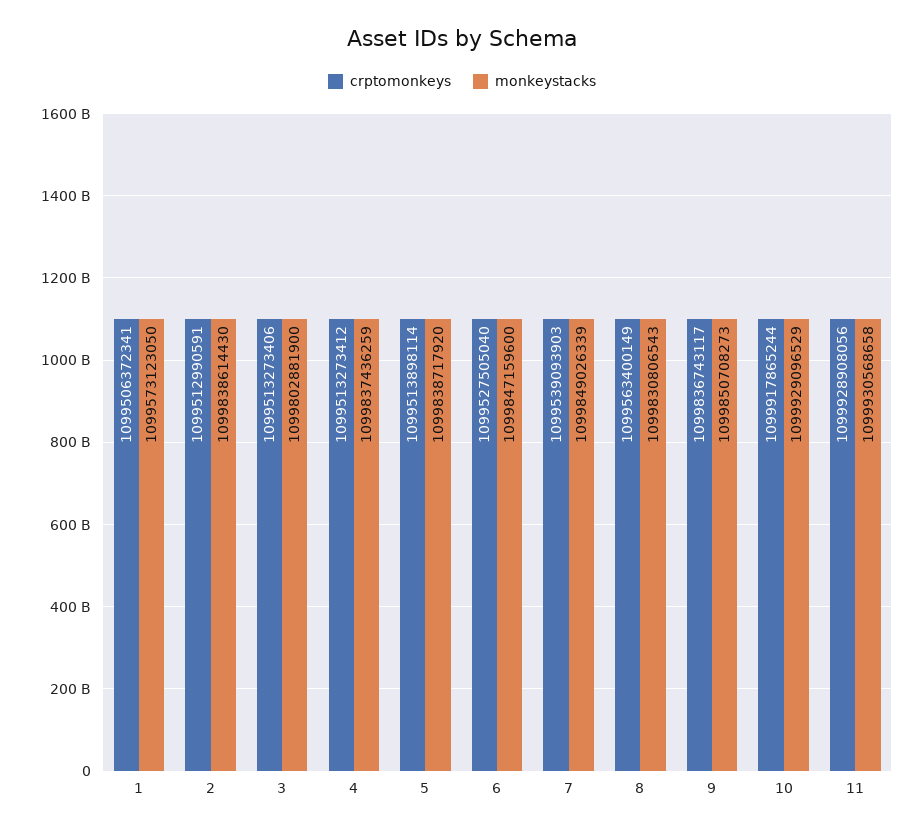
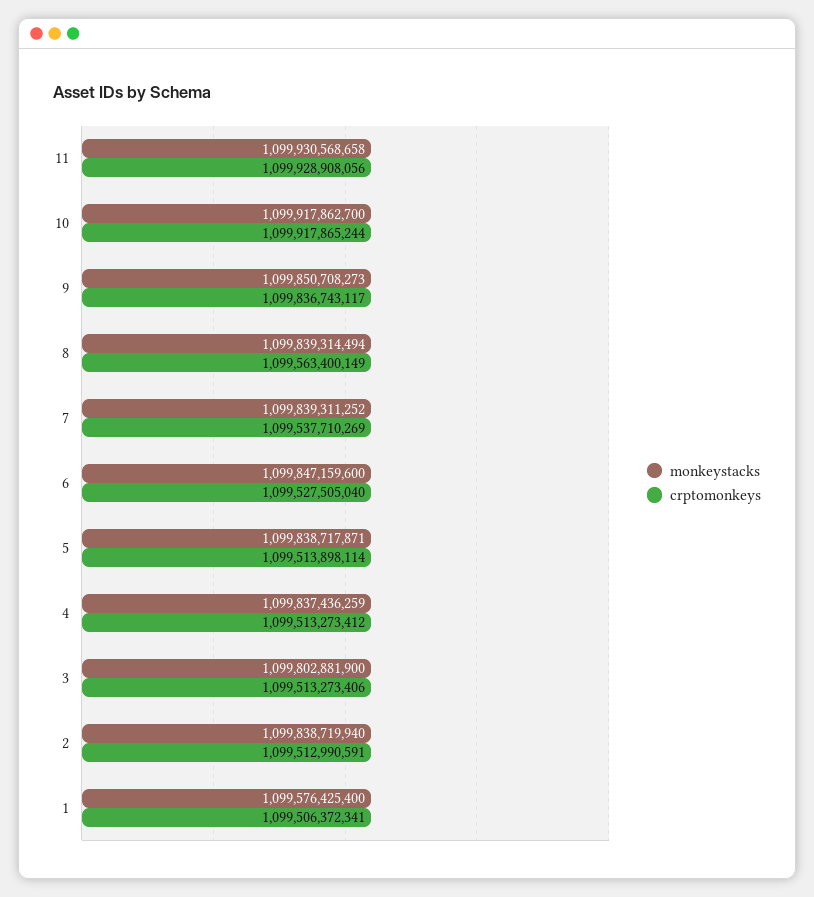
  {
    "crptomonkeys": {
      "1": 1099506372341,
      "2": 1099512990591,
      "3": 1099513273406,
      "4": 1099513273412,
      "5": 1099513898114,
      "6": 1099527505040,
-     "7": 1099539093903,
+     "7": 1099537710269,
      "8": 1099563400149,
      "9": 1099836743117,
      "10": 1099917865244,
      "11": 1099928908056
    },
    "monkeystacks": {
-     "1": 1099573123050,
+     "1": 1099576425400,
-     "2": 1099838614430,
+     "2": 1099838719940,
      "3": 1099802881900,
      "4": 1099837436259,
-     "5": 1099838717920,
+     "5": 1099838717871,
      "6": 1099847159600,
-     "7": 1099849026339,
+     "7": 1099839311252,
-     "8": 1099830806543,
+     "8": 1099839314494,
      "9": 1099850708273,
-     "10": 1099929096529,
+     "10": 1099917862700,
      "11": 1099930568658
    }
  }

